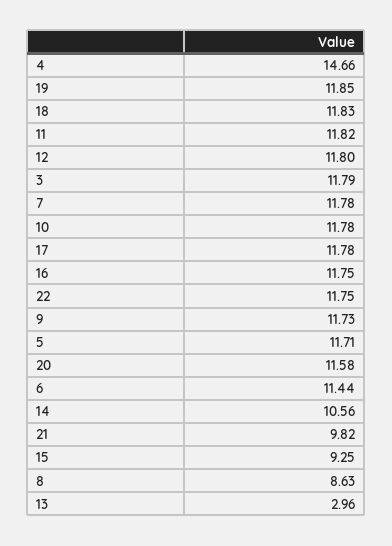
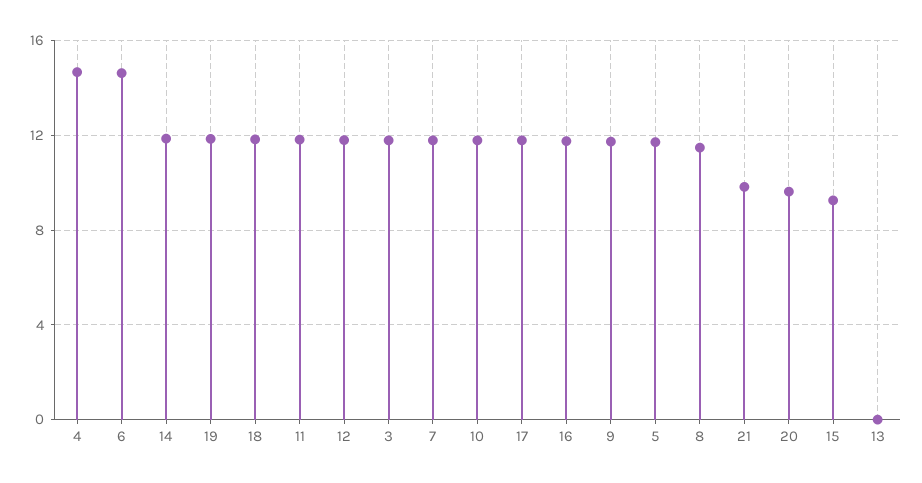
  {
    "4": 14.66,
    "19": 11.85,
    "18": 11.83,
    "11": 11.82,
    "12": 11.8,
    "3": 11.79,
    "7": 11.78,
    "10": 11.78,
    "17": 11.78,
    "16": 11.75,
-   "22": 11.75,
    "9": 11.73,
    "5": 11.71,
-   "20": 11.58,
+   "20": 9.5,
-   "6": 11.44,
+   "6": 14.5,
-   "14": 10.56,
+   "14": 12,
    "21": 9.82,
    "15": 9.25,
-   "8": 8.63,
+   "8": 11.5,
-   "13": 2.96
+   "13": 0
  }

